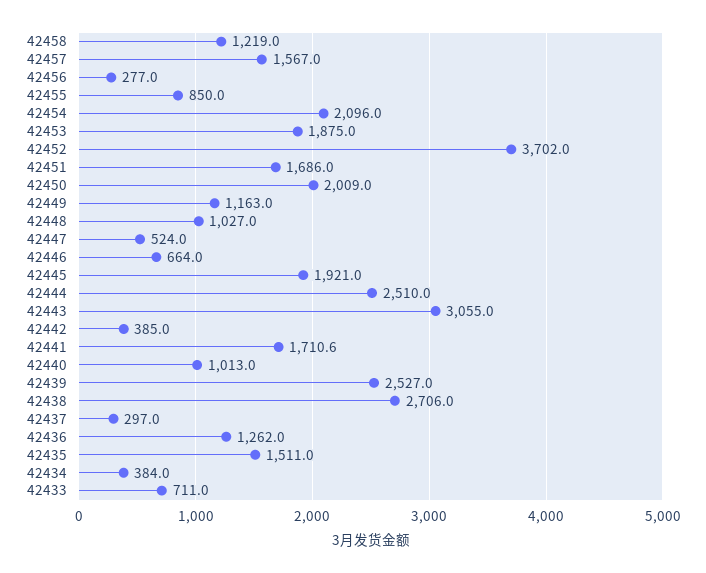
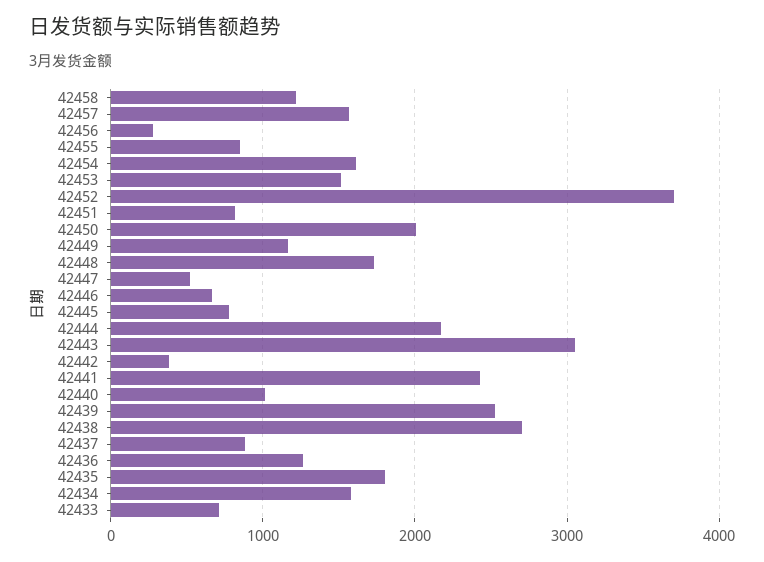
  {
    "42458": 1219,
    "42457": 1567,
    "42456": 277,
    "42455": 850,
-   "42454": 2096,
+   "42454": 1600,
-   "42453": 1875,
+   "42453": 1500,
    "42452": 3702,
-   "42451": 1686,
+   "42451": 800,
    "42450": 2009,
    "42449": 1163,
-   "42448": 1027,
+   "42448": 1700,
    "42447": 524,
    "42446": 664,
-   "42445": 1921,
+   "42445": 800,
-   "42444": 2510,
+   "42444": 2200,
    "42443": 3055,
    "42442": 385,
-   "42441": 1710.6,
+   "42441": 2400,
    "42440": 1013,
    "42439": 2527,
    "42438": 2706,
-   "42437": 297,
+   "42437": 900,
    "42436": 1262,
-   "42435": 1511,
+   "42435": 1800,
-   "42434": 384,
+   "42434": 1600,
    "42433": 711
  }

